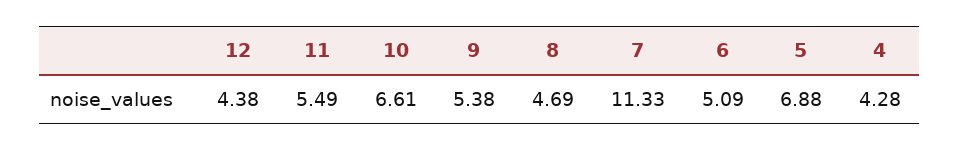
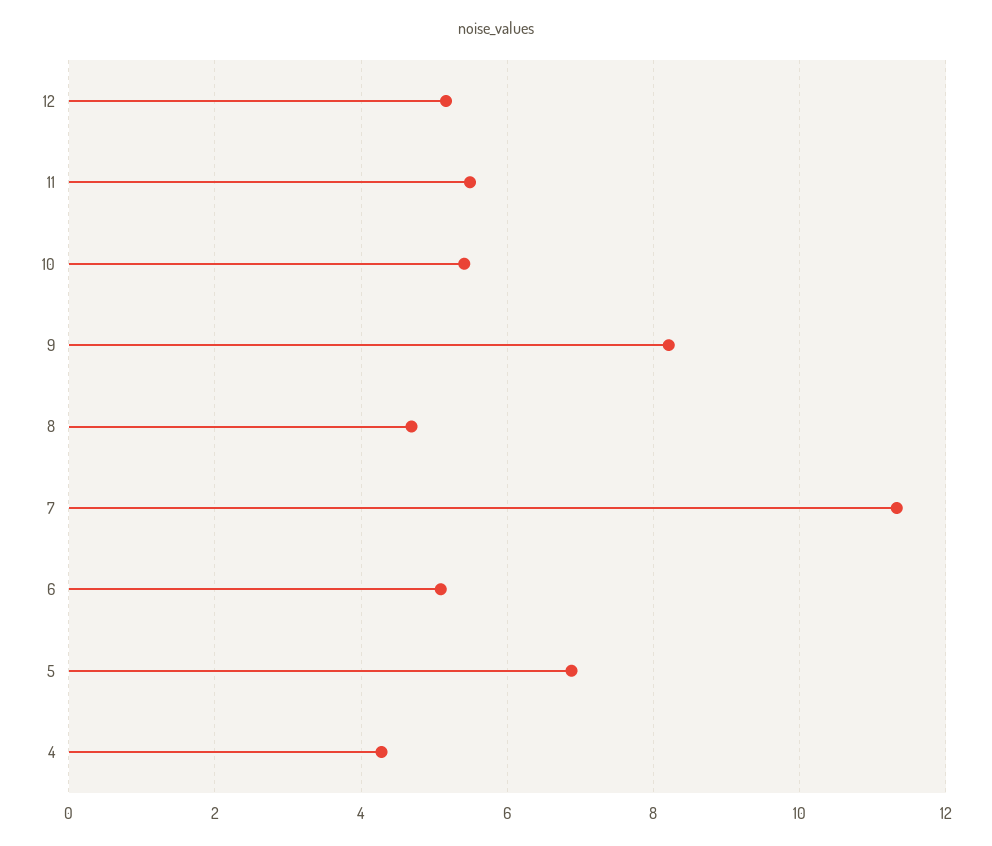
  {
-   "12": 4.38,
+   "12": 5.2,
    "11": 5.49,
-   "10": 6.61,
+   "10": 5.4,
-   "9": 5.38,
+   "9": 8.2,
    "8": 4.69,
    "7": 11.33,
    "6": 5.09,
    "5": 6.88,
    "4": 4.28
  }

